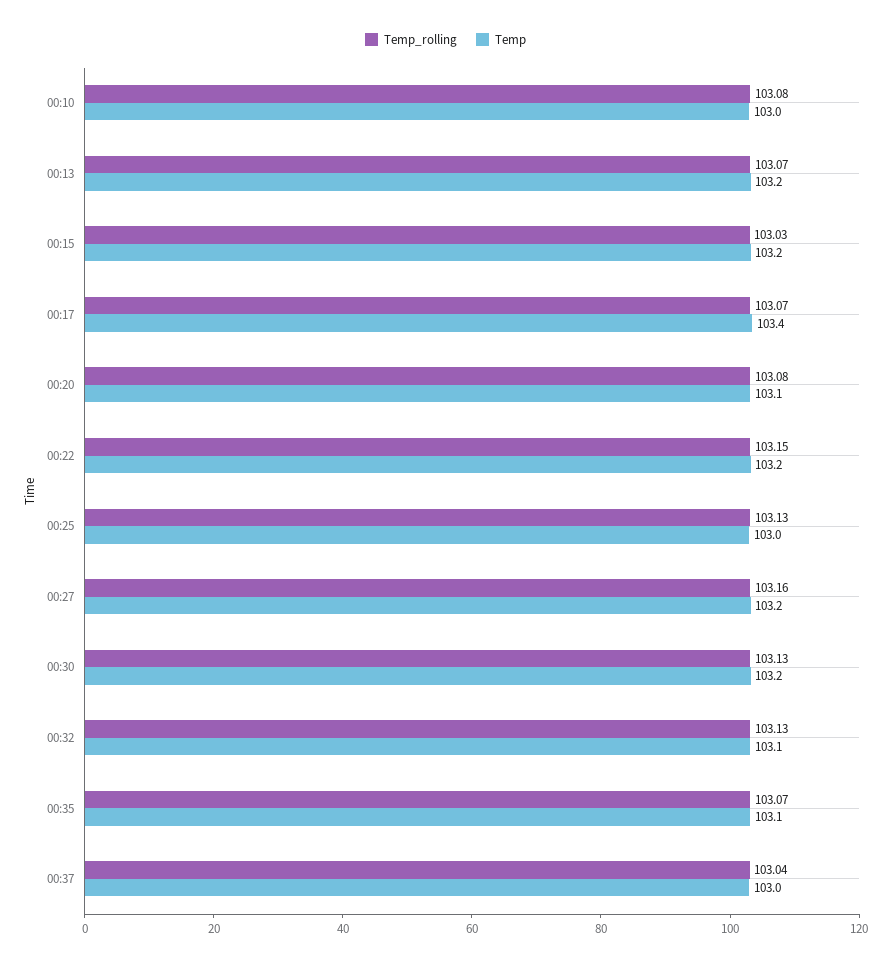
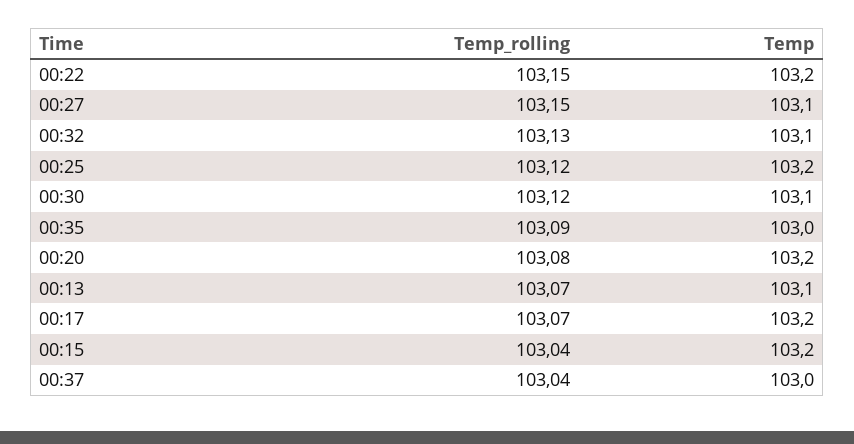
  {
    "Temp_rolling": {
-     "00:10": 103.08,
      "00:13": 103.07,
-     "00:15": 103.03,
+     "00:15": 103.04,
      "00:17": 103.07,
      "00:20": 103.08,
      "00:22": 103.15,
-     "00:25": 103.13,
+     "00:25": 103.12,
-     "00:27": 103.16,
+     "00:27": 103.15,
-     "00:30": 103.13,
+     "00:30": 103.12,
      "00:32": 103.13,
-     "00:35": 103.07,
+     "00:35": 103.09,
      "00:37": 103.04
    },
    "Temp": {
-     "00:10": 103,
-     "00:13": 103.2,
+     "00:13": 103.1,
      "00:15": 103.2,
-     "00:17": 103.4,
+     "00:17": 103.2,
-     "00:20": 103.1,
+     "00:20": 103.2,
      "00:22": 103.2,
-     "00:25": 103,
+     "00:25": 103.2,
-     "00:27": 103.2,
+     "00:27": 103.1,
-     "00:30": 103.2,
+     "00:30": 103.1,
      "00:32": 103.1,
-     "00:35": 103.1,
+     "00:35": 103,
      "00:37": 103
    }
  }

